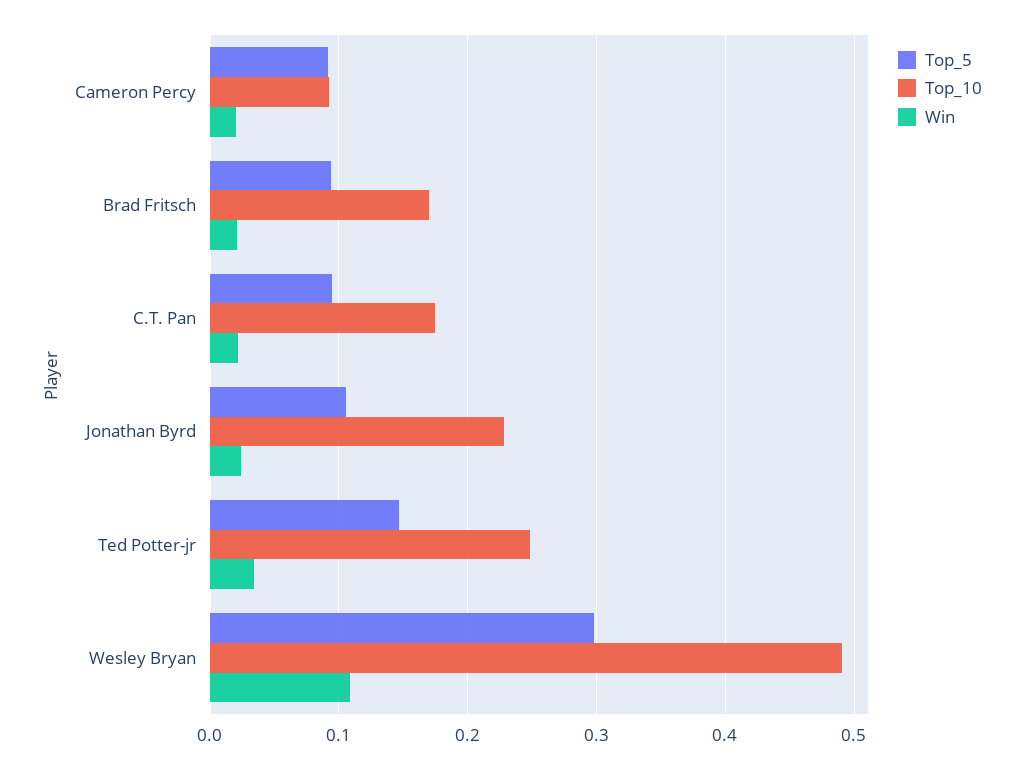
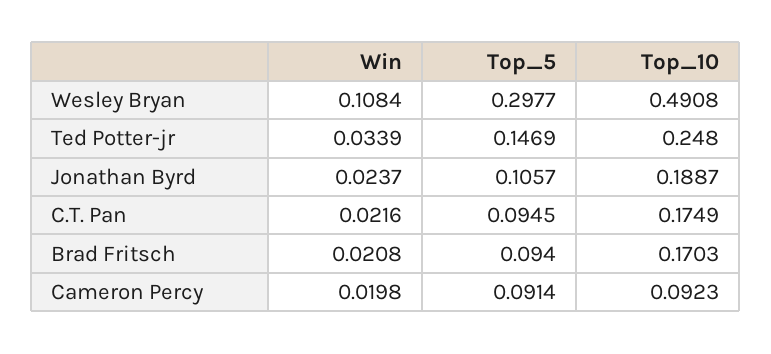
  {
    "Top_5": {
      "Cameron Percy": 0.0914,
      "Brad Fritsch": 0.094,
      "C.T. Pan": 0.0945,
      "Jonathan Byrd": 0.1057,
      "Ted Potter-jr": 0.1469,
      "Wesley Bryan": 0.2977
    },
    "Top_10": {
      "Cameron Percy": 0.0923,
      "Brad Fritsch": 0.1703,
      "C.T. Pan": 0.1749,
-     "Jonathan Byrd": 0.23,
+     "Jonathan Byrd": 0.1887,
      "Ted Potter-jr": 0.248,
      "Wesley Bryan": 0.4908
    },
    "Win": {
      "Cameron Percy": 0.0198,
      "Brad Fritsch": 0.0208,
      "C.T. Pan": 0.0216,
      "Jonathan Byrd": 0.0237,
      "Ted Potter-jr": 0.0339,
      "Wesley Bryan": 0.1084
    }
  }

